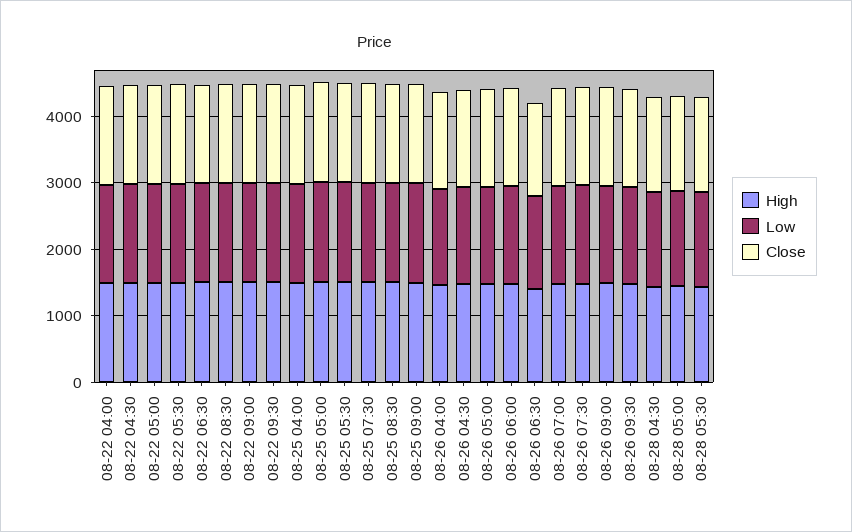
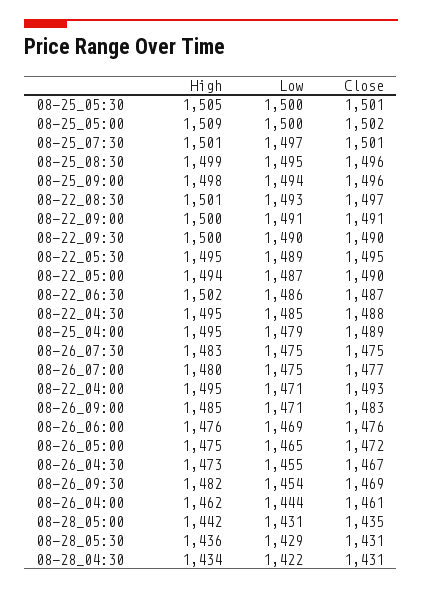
  {
    "High": {
      "08-22 04:00": 1495,
      "08-22 04:30": 1495,
      "08-22 05:00": 1494,
      "08-22 05:30": 1495,
      "08-22 06:30": 1502,
      "08-22 08:30": 1501,
      "08-22 09:00": 1500,
      "08-22 09:30": 1500,
      "08-25 04:00": 1495,
      "08-25 05:00": 1509,
      "08-25 05:30": 1505,
      "08-25 07:30": 1501,
      "08-25 08:30": 1499,
      "08-25 09:00": 1498,
      "08-26 04:00": 1462,
      "08-26 04:30": 1473,
      "08-26 05:00": 1475,
      "08-26 06:00": 1476,
-     "08-26 06:30": 1400,
      "08-26 07:00": 1480,
      "08-26 07:30": 1483,
      "08-26 09:00": 1485,
      "08-26 09:30": 1482,
      "08-28 04:30": 1434,
      "08-28 05:00": 1442,
      "08-28 05:30": 1436
    },
    "Low": {
      "08-22 04:00": 1471,
      "08-22 04:30": 1485,
      "08-22 05:00": 1487,
      "08-22 05:30": 1489,
      "08-22 06:30": 1486,
      "08-22 08:30": 1493,
      "08-22 09:00": 1491,
      "08-22 09:30": 1490,
      "08-25 04:00": 1479,
      "08-25 05:00": 1500,
      "08-25 05:30": 1500,
      "08-25 07:30": 1497,
      "08-25 08:30": 1495,
      "08-25 09:00": 1494,
      "08-26 04:00": 1444,
      "08-26 04:30": 1455,
      "08-26 05:00": 1465,
      "08-26 06:00": 1469,
-     "08-26 06:30": 1400,
      "08-26 07:00": 1475,
      "08-26 07:30": 1475,
      "08-26 09:00": 1471,
      "08-26 09:30": 1454,
      "08-28 04:30": 1422,
      "08-28 05:00": 1431,
      "08-28 05:30": 1429
    },
    "Close": {
      "08-22 04:00": 1493,
      "08-22 04:30": 1488,
      "08-22 05:00": 1490,
      "08-22 05:30": 1495,
      "08-22 06:30": 1487,
      "08-22 08:30": 1497,
      "08-22 09:00": 1491,
      "08-22 09:30": 1490,
      "08-25 04:00": 1489,
      "08-25 05:00": 1502,
      "08-25 05:30": 1501,
      "08-25 07:30": 1501,
      "08-25 08:30": 1496,
      "08-25 09:00": 1496,
      "08-26 04:00": 1461,
      "08-26 04:30": 1467,
      "08-26 05:00": 1472,
      "08-26 06:00": 1476,
-     "08-26 06:30": 1400,
      "08-26 07:00": 1477,
      "08-26 07:30": 1475,
      "08-26 09:00": 1483,
      "08-26 09:30": 1469,
      "08-28 04:30": 1431,
      "08-28 05:00": 1435,
      "08-28 05:30": 1431
    }
  }

